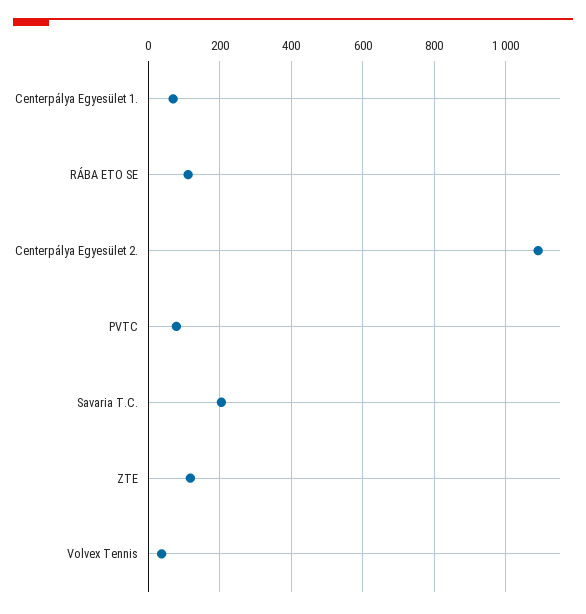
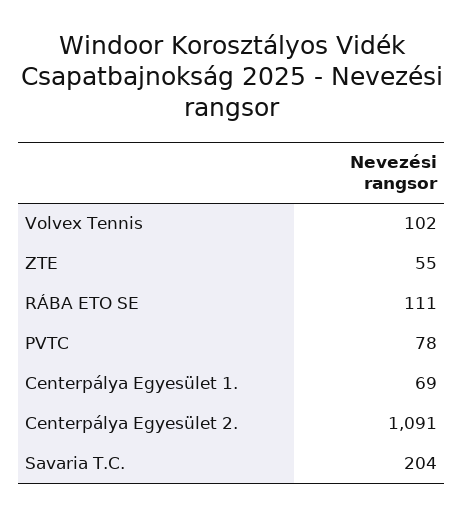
  {
    "Centerpálya Egyesület 1.": 69,
    "RÁBA ETO SE": 111,
    "Centerpálya Egyesület 2.": 1091,
    "PVTC": 78,
    "Savaria T.C.": 204,
-   "ZTE": 120,
+   "ZTE": 55,
-   "Volvex Tennis": 40
+   "Volvex Tennis": 102
  }

